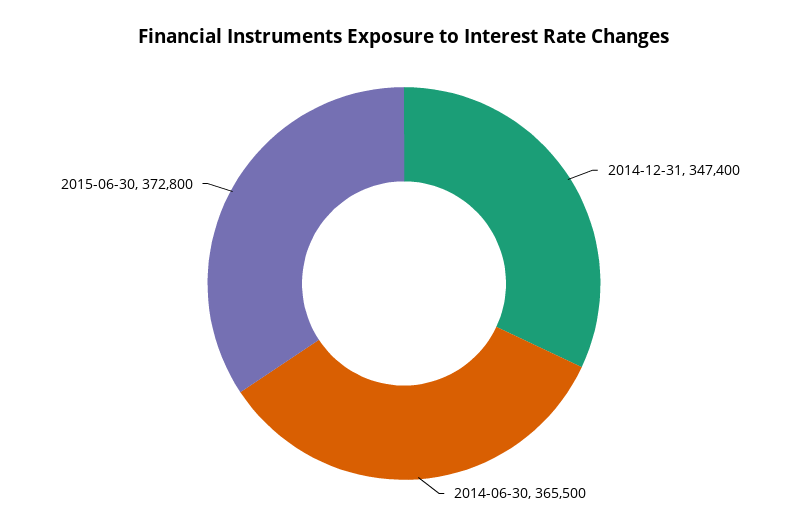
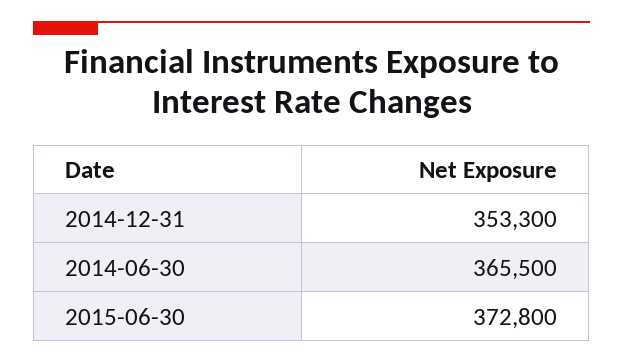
  {
-   "2014-12-31": 347400,
+   "2014-12-31": 353300,
    "2014-06-30": 365500,
    "2015-06-30": 372800
  }

